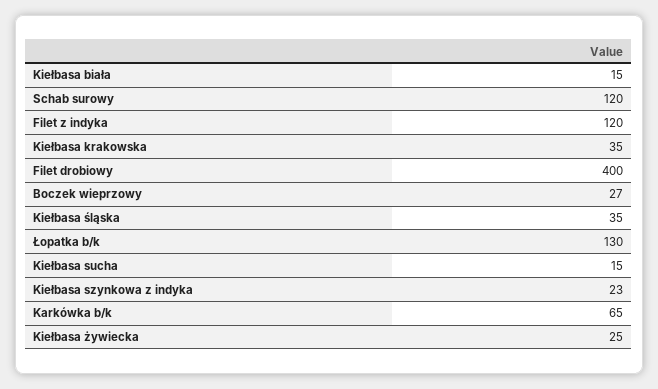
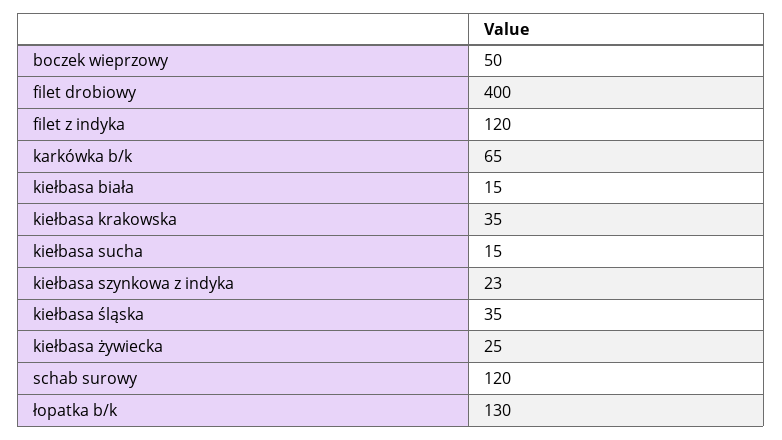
  {
    "Kiełbasa biała": 15,
    "Schab surowy": 120,
    "Filet z indyka": 120,
    "Kiełbasa krakowska": 35,
    "Filet drobiowy": 400,
-   "Boczek wieprzowy": 27,
+   "Boczek wieprzowy": 50,
    "Kiełbasa śląska": 35,
    "Łopatka b/k": 130,
    "Kiełbasa sucha": 15,
    "Kiełbasa szynkowa z indyka": 23,
    "Karkówka b/k": 65,
    "Kiełbasa żywiecka": 25
  }

